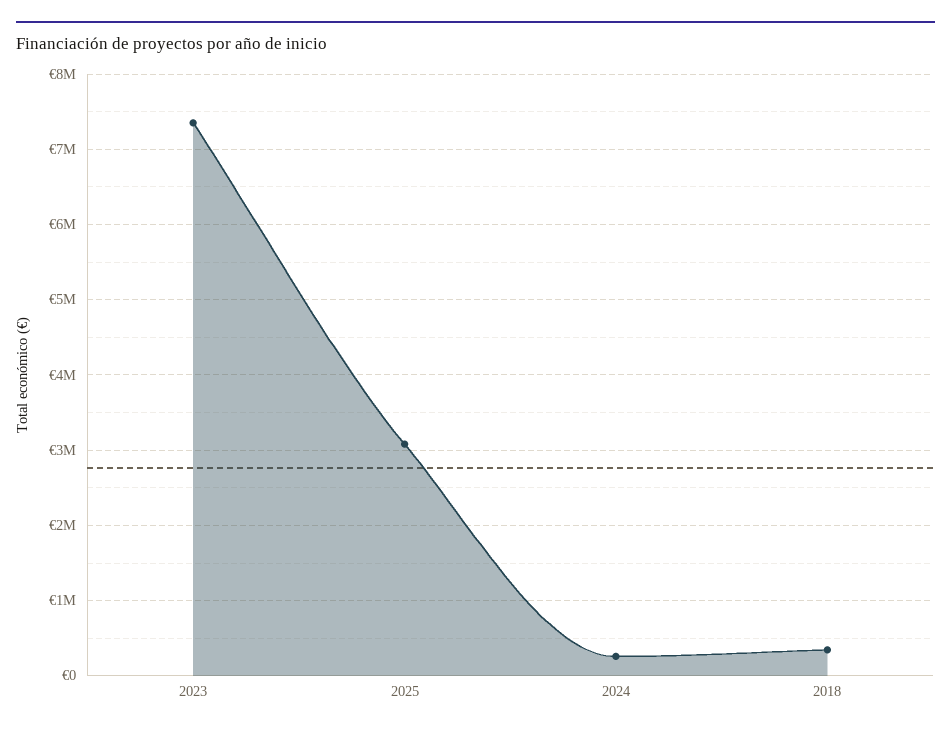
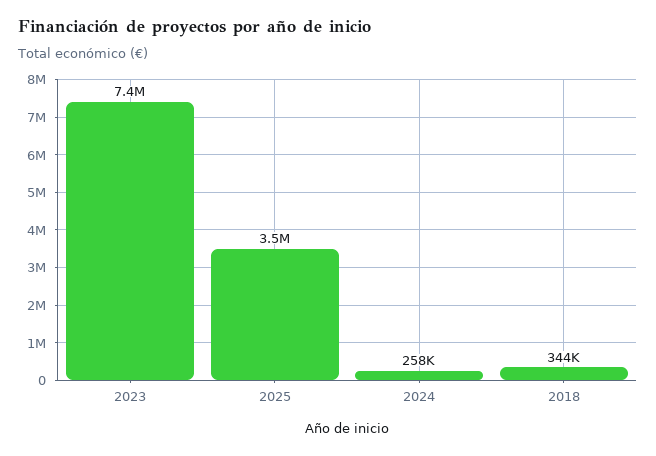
  {
    "2023": 7400000,
-   "2025": 3100000,
+   "2025": 3500000,
    "2024": 258000,
    "2018": 344000
  }

